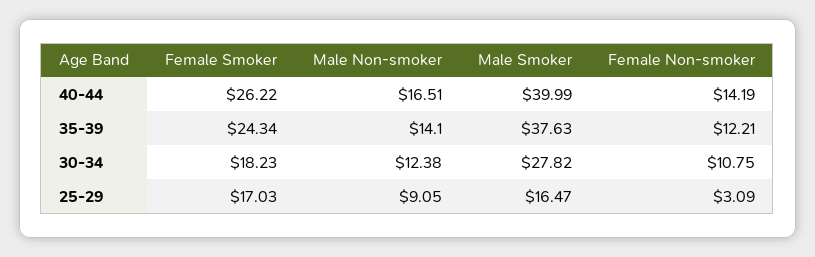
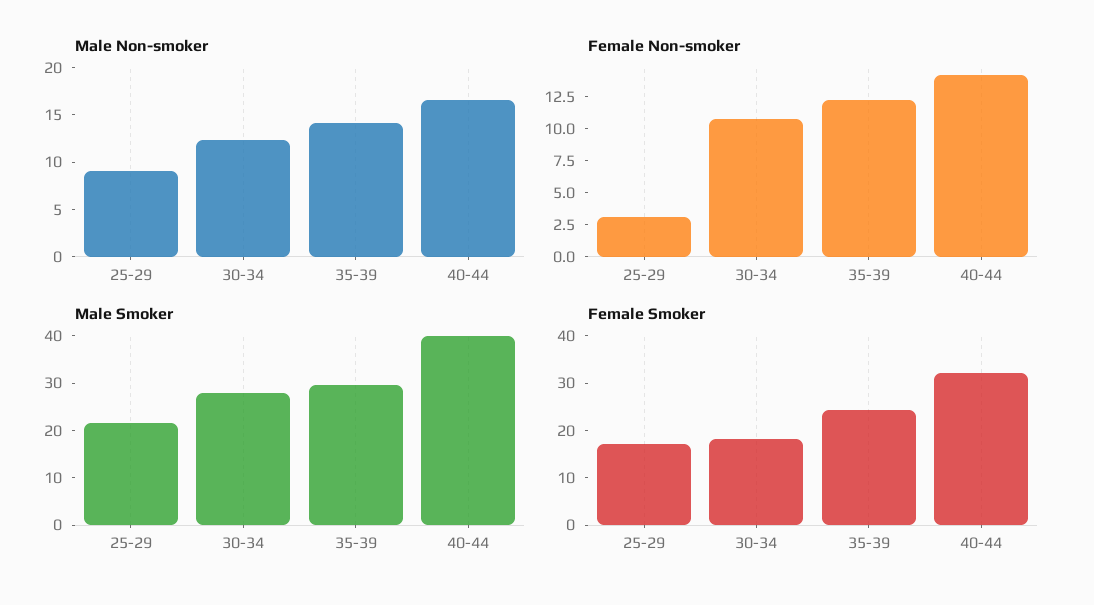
  {
    "Female Smoker": {
-     "40-44": 26.22,
+     "40-44": 32,
      "35-39": 24.34,
      "30-34": 18.23,
      "25-29": 17.03
    },
    "Male Non-smoker": {
      "40-44": 16.51,
      "35-39": 14.1,
      "30-34": 12.38,
      "25-29": 9.05
    },
    "Male Smoker": {
      "40-44": 39.99,
-     "35-39": 37.63,
+     "35-39": 30,
      "30-34": 27.82,
-     "25-29": 16.47
+     "25-29": 22
    },
    "Female Non-smoker": {
      "40-44": 14.19,
      "35-39": 12.21,
      "30-34": 10.75,
      "25-29": 3.09
    }
  }

